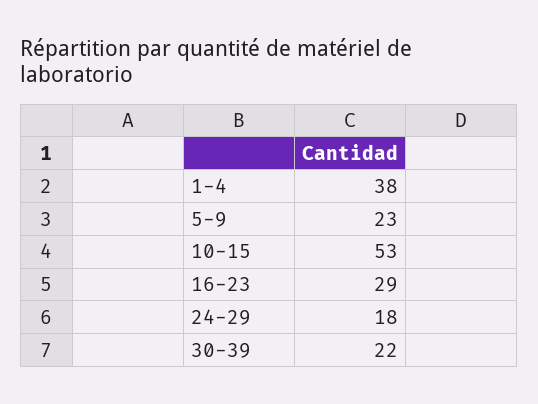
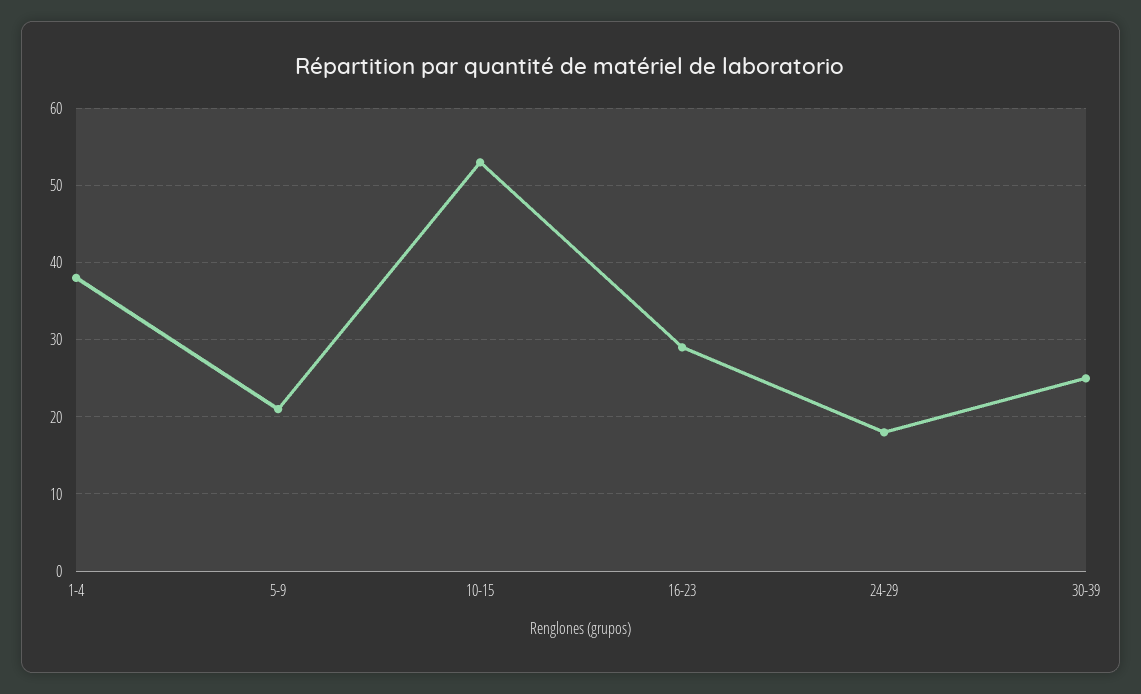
  {
    "1-4": 38,
-   "5-9": 23,
+   "5-9": 21,
    "10-15": 53,
    "16-23": 29,
    "24-29": 18,
-   "30-39": 22
+   "30-39": 25
  }

